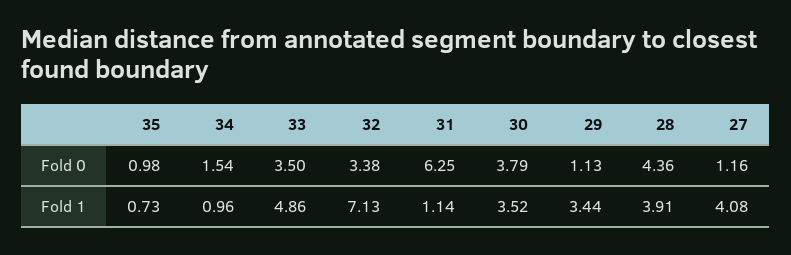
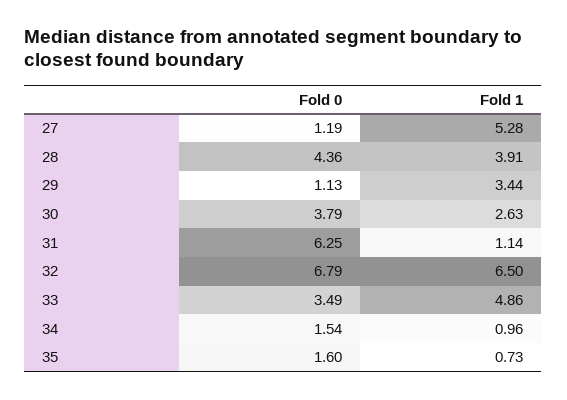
  {
    "35": {
-     "Fold 0": 0.98,
+     "Fold 0": 1.6,
      "Fold 1": 0.73
    },
    "34": {
      "Fold 0": 1.54,
      "Fold 1": 0.96
    },
    "33": {
-     "Fold 0": 3.5,
+     "Fold 0": 3.49,
      "Fold 1": 4.86
    },
    "32": {
-     "Fold 0": 3.38,
+     "Fold 0": 6.79,
-     "Fold 1": 7.13
+     "Fold 1": 6.5
    },
    "31": {
      "Fold 0": 6.25,
      "Fold 1": 1.14
    },
    "30": {
      "Fold 0": 3.79,
-     "Fold 1": 3.52
+     "Fold 1": 2.63
    },
    "29": {
      "Fold 0": 1.13,
      "Fold 1": 3.44
    },
    "28": {
      "Fold 0": 4.36,
      "Fold 1": 3.91
    },
    "27": {
-     "Fold 0": 1.16,
+     "Fold 0": 1.19,
-     "Fold 1": 4.08
+     "Fold 1": 5.28
    }
  }

